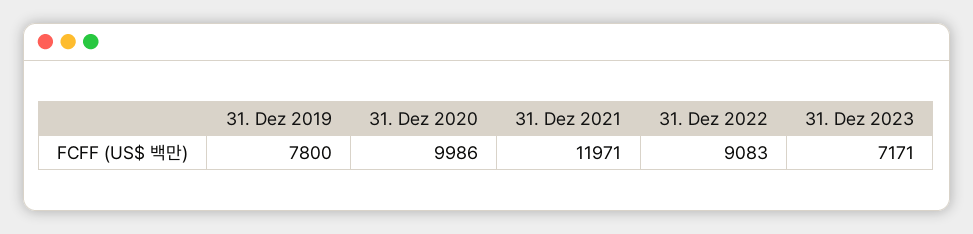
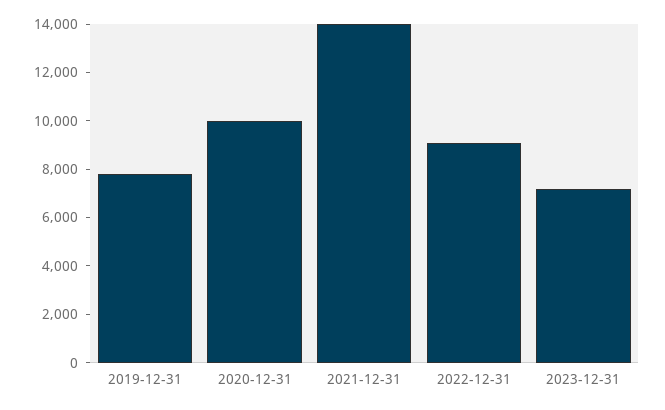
  {
    "31. Dez 2019": 7800,
    "31. Dez 2020": 9986,
-   "31. Dez 2021": 11971,
+   "31. Dez 2021": 14000,
    "31. Dez 2022": 9083,
    "31. Dez 2023": 7171
  }

